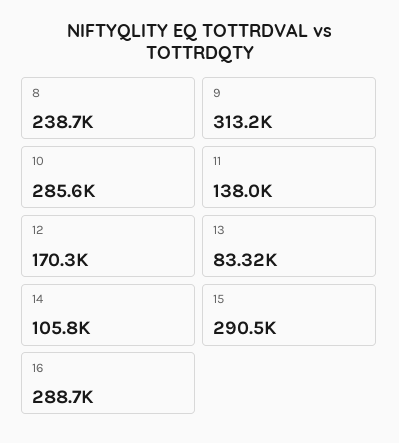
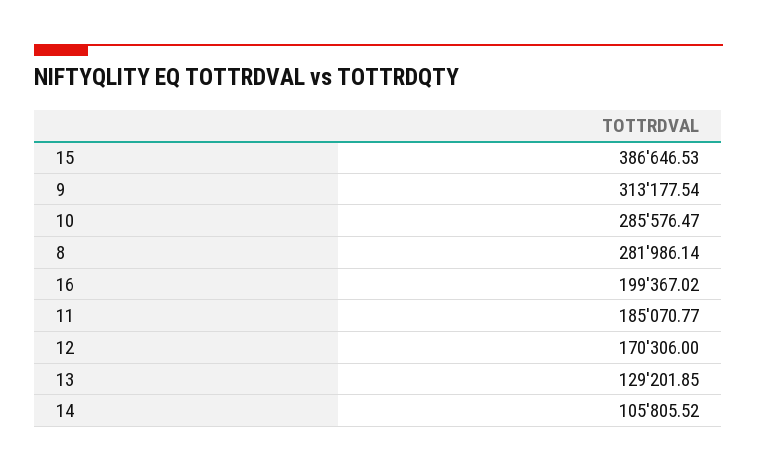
  {
-   "8": 238700,
+   "8": 281986.14,
    "9": 313177.54,
    "10": 285576.47,
-   "11": 138000,
+   "11": 185070.77,
    "12": 170306,
-   "13": 83320,
+   "13": 129201.85,
    "14": 105805.52,
-   "15": 290500,
+   "15": 386646.53,
-   "16": 288700
+   "16": 199367.02
  }

